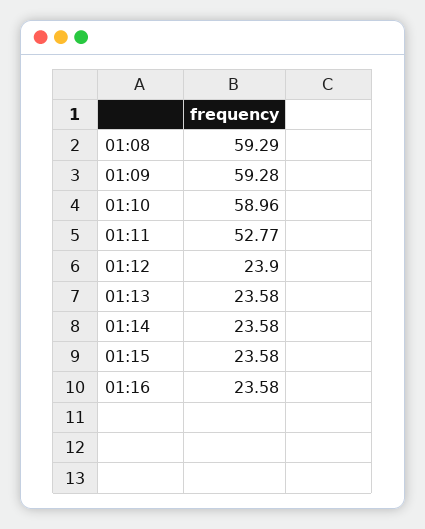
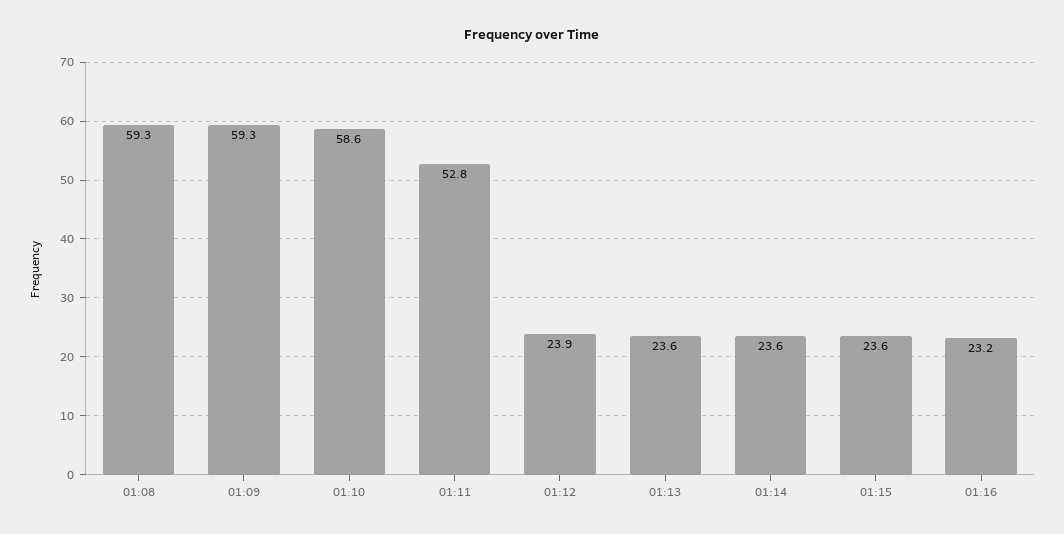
  {
    "01:08": 59.29,
    "01:09": 59.28,
-   "01:10": 58.96,
+   "01:10": 58.6,
    "01:11": 52.77,
    "01:12": 23.9,
    "01:13": 23.58,
    "01:14": 23.58,
    "01:15": 23.58,
-   "01:16": 23.58
+   "01:16": 23.2
  }

